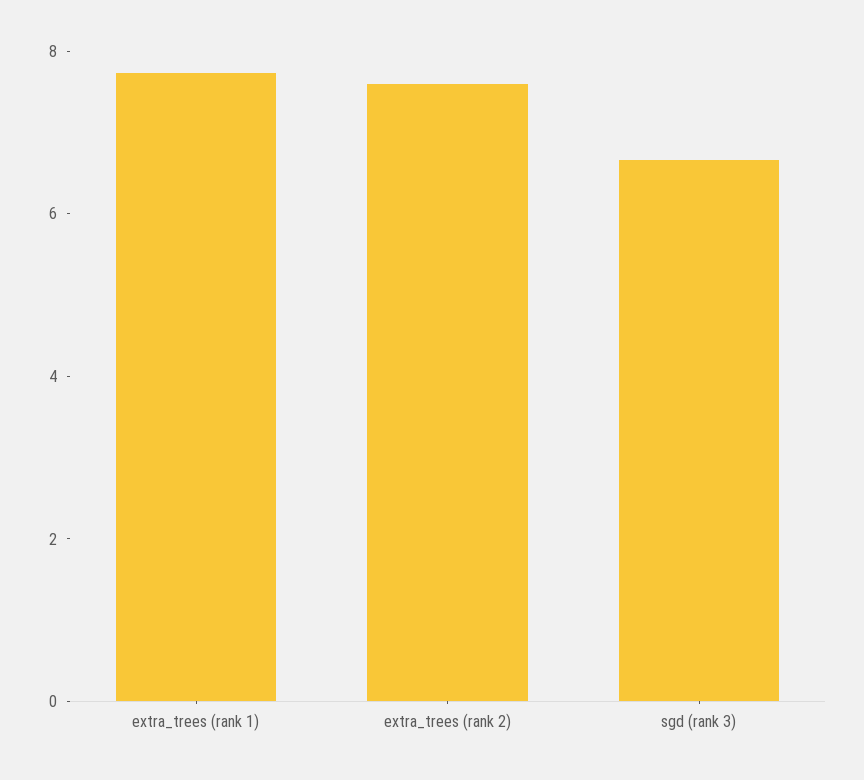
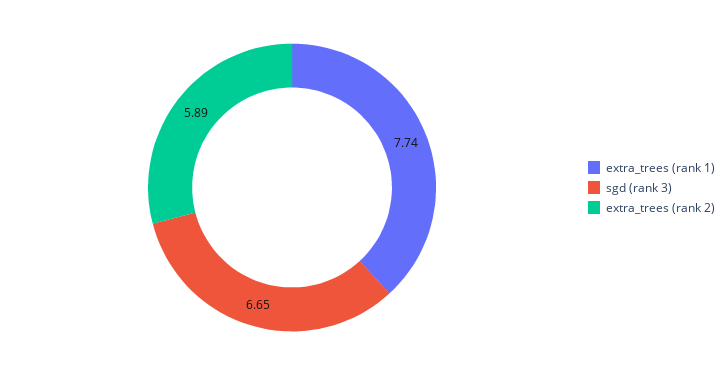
  {
    "extra_trees (rank 1)": 7.74,
-   "extra_trees (rank 2)": 7.5,
+   "extra_trees (rank 2)": 5.89,
    "sgd (rank 3)": 6.65
  }

